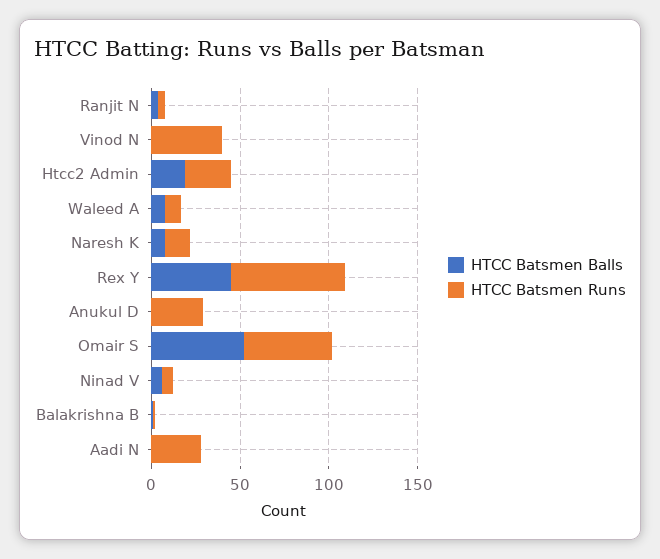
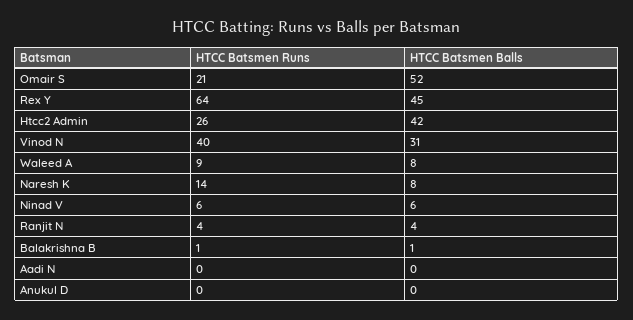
  {
    "HTCC Batsmen Balls": {
      "Ranjit N": 4,
-     "Vinod N": 0,
+     "Vinod N": 31,
-     "Htcc2 Admin": 20,
+     "Htcc2 Admin": 42,
      "Waleed A": 8,
      "Naresh K": 8,
      "Rex Y": 45,
      "Anukul D": 0,
      "Omair S": 52,
      "Ninad V": 6,
      "Balakrishna B": 1,
      "Aadi N": 0
    },
    "HTCC Batsmen Runs": {
      "Ranjit N": 4,
      "Vinod N": 40,
      "Htcc2 Admin": 26,
      "Waleed A": 9,
      "Naresh K": 14,
      "Rex Y": 64,
-     "Anukul D": 30,
+     "Anukul D": 0,
-     "Omair S": 50,
+     "Omair S": 21,
      "Ninad V": 6,
      "Balakrishna B": 1,
-     "Aadi N": 30
+     "Aadi N": 0
    }
  }

